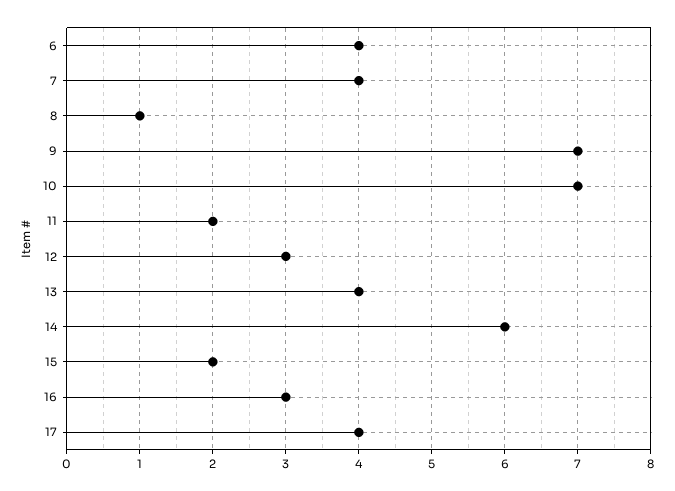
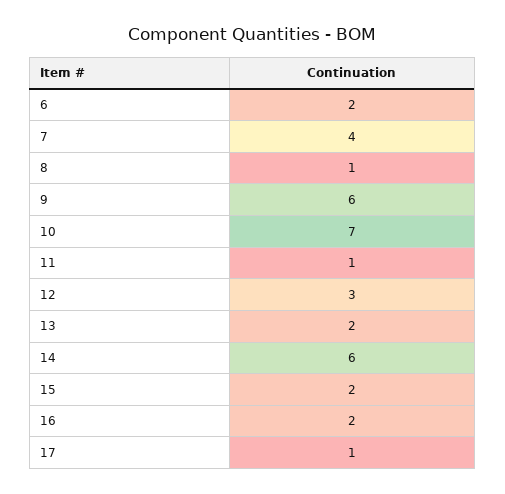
  {
-   "6": 4,
+   "6": 2,
    "7": 4,
    "8": 1,
-   "9": 7,
+   "9": 6,
    "10": 7,
-   "11": 2,
+   "11": 1,
    "12": 3,
-   "13": 4,
+   "13": 2,
    "14": 6,
    "15": 2,
-   "16": 3,
+   "16": 2,
-   "17": 4
+   "17": 1
  }

